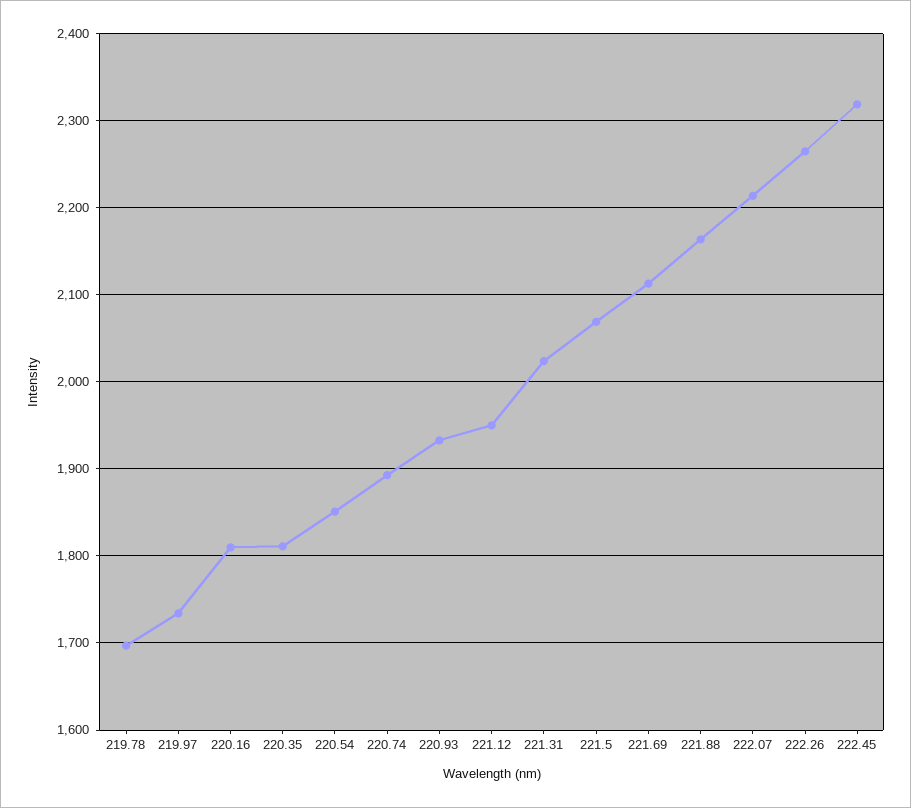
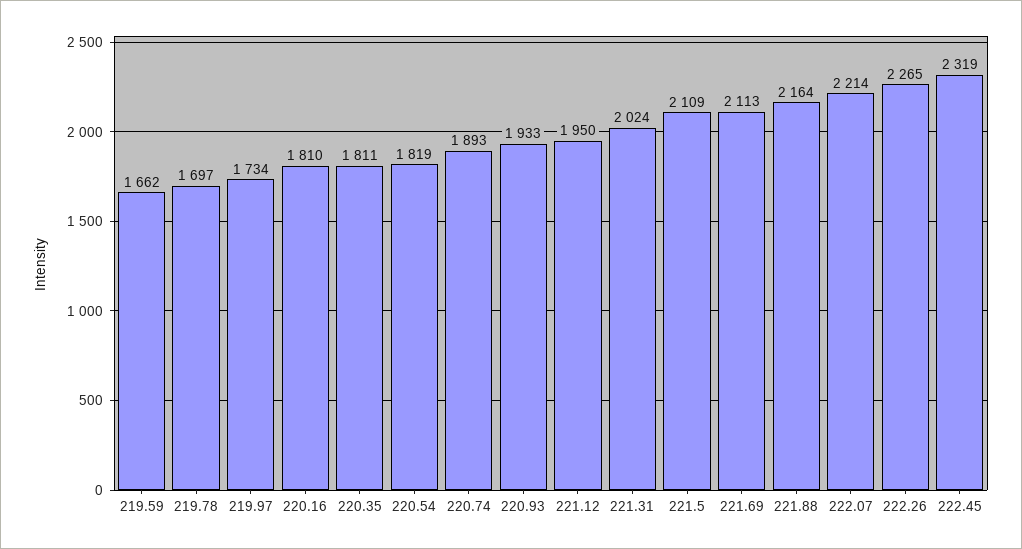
  {
    "219.78": 1697,
    "219.97": 1734,
    "220.16": 1810,
    "220.35": 1811,
-   "220.54": 1850,
+   "220.54": 1819,
    "220.74": 1893,
    "220.93": 1933,
    "221.12": 1950,
    "221.31": 2024,
-   "221.5": 2070,
+   "221.5": 2109,
    "221.69": 2113,
    "221.88": 2164,
    "222.07": 2214,
    "222.26": 2265,
-   "222.45": 2319
+   "222.45": 2319,
+   "219.59": 1662
  }

